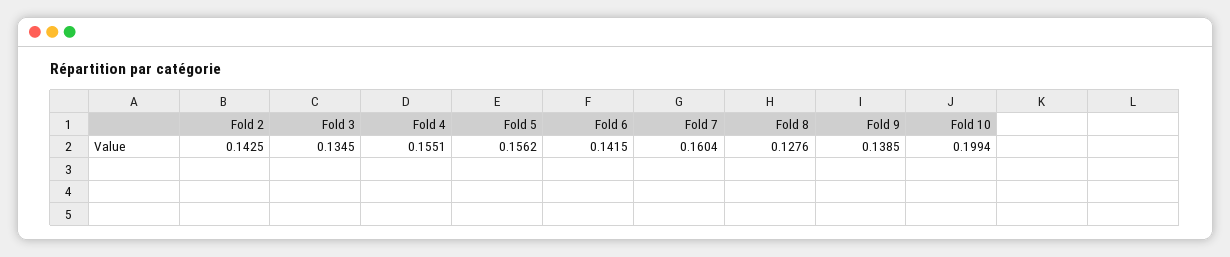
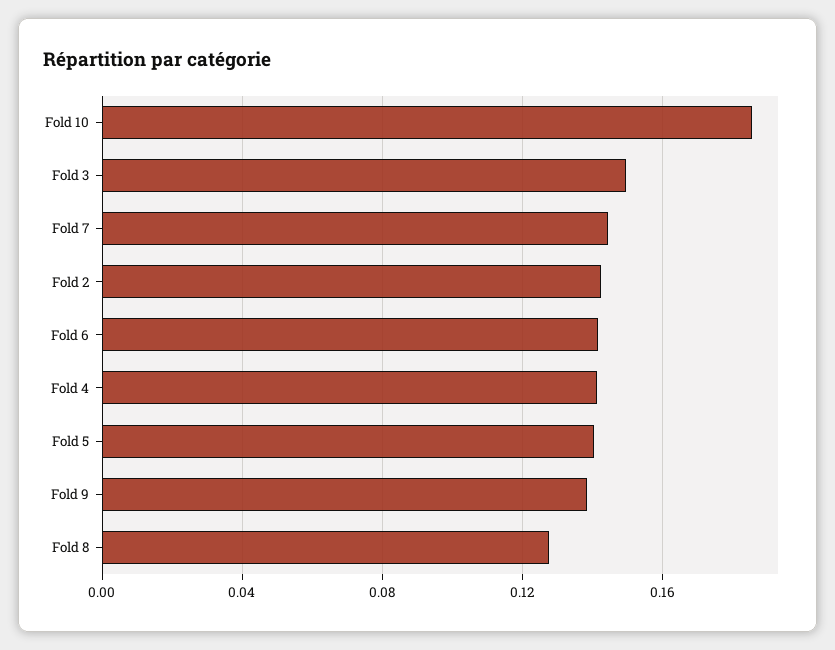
  {
    "Fold 2": 0.1425,
-   "Fold 3": 0.1345,
+   "Fold 3": 0.15,
-   "Fold 4": 0.1551,
+   "Fold 4": 0.14,
-   "Fold 5": 0.1562,
+   "Fold 5": 0.14,
    "Fold 6": 0.1415,
-   "Fold 7": 0.1604,
+   "Fold 7": 0.145,
    "Fold 8": 0.1276,
    "Fold 9": 0.1385,
-   "Fold 10": 0.1994
+   "Fold 10": 0.185
  }

